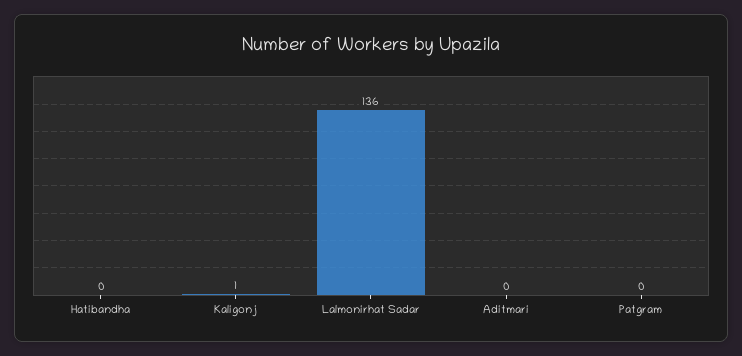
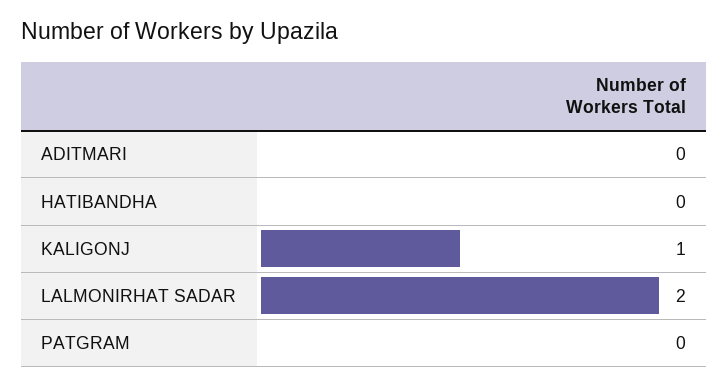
  {
    "Hatibandha": 0,
    "Kaligonj": 1,
-   "Lalmonirhat Sadar": 136,
+   "Lalmonirhat Sadar": 2,
    "Aditmari": 0,
    "Patgram": 0
  }

